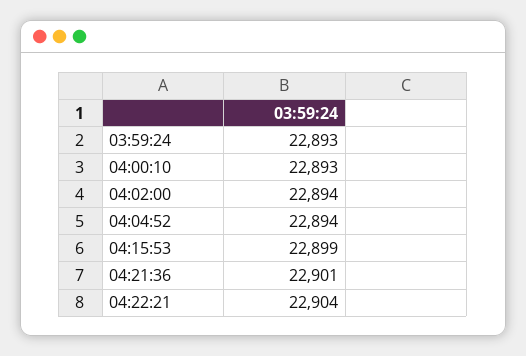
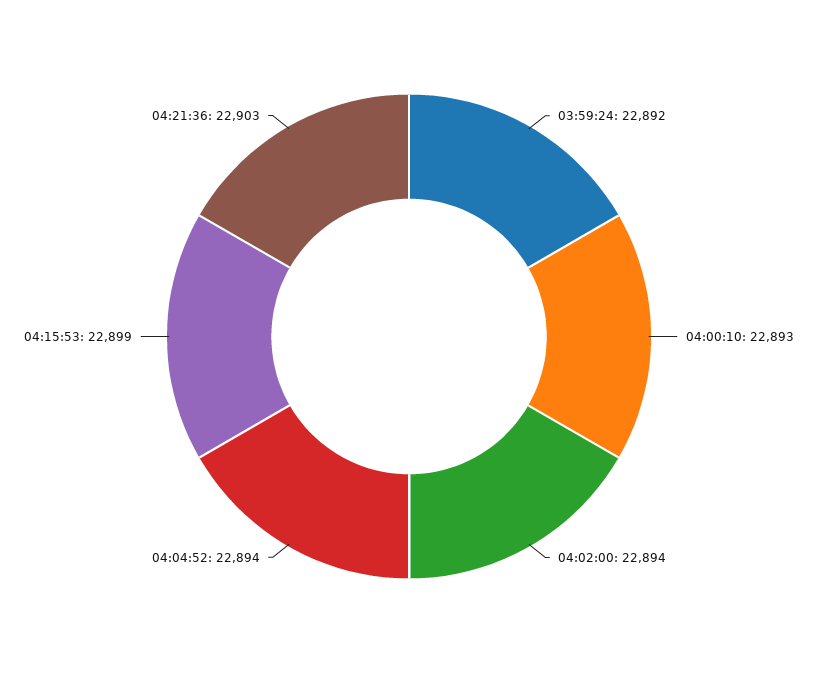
  {
-   "03:59:24": 22893,
+   "03:59:24": 22892,
    "04:00:10": 22893,
    "04:02:00": 22894,
    "04:04:52": 22894,
    "04:15:53": 22899,
-   "04:21:36": 22901,
+   "04:21:36": 22903
-   "04:22:21": 22904
  }

